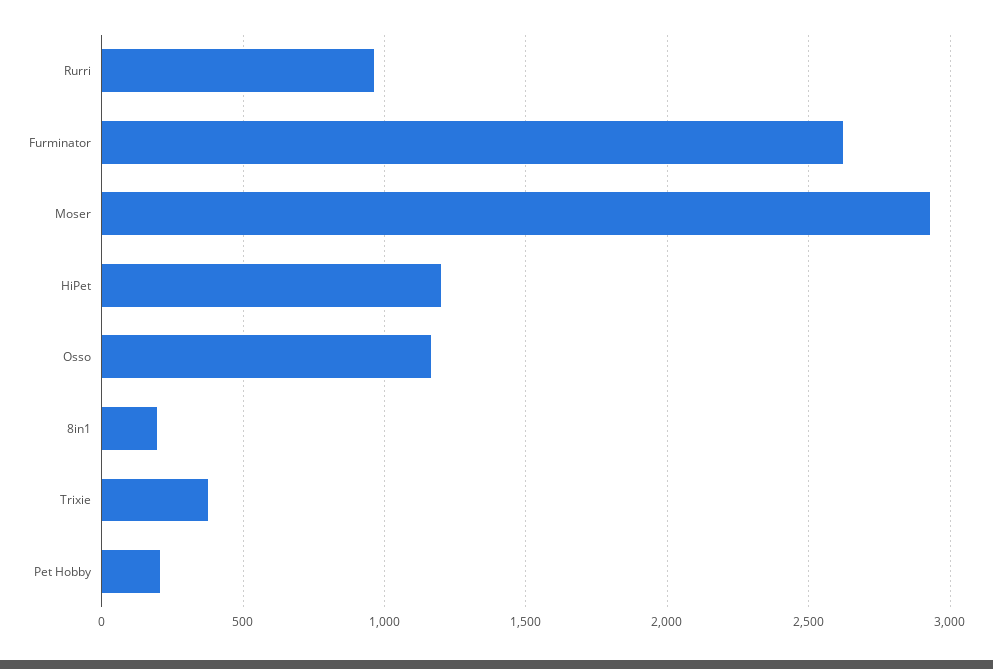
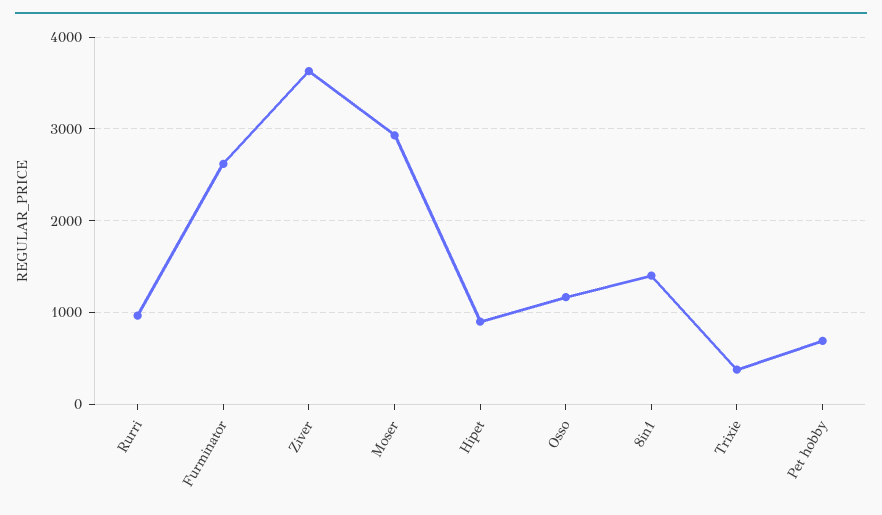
  {
    "Rurri": 950,
    "Furminator": 2600,
    "Moser": 2950,
-   "HiPet": 1200,
+   "HiPet": 900,
    "Osso": 1150,
-   "8in1": 200,
+   "8in1": 1400,
    "Trixie": 400,
-   "Pet Hobby": 200
+   "Pet Hobby": 700,
+   "Ziver": 3600
  }

